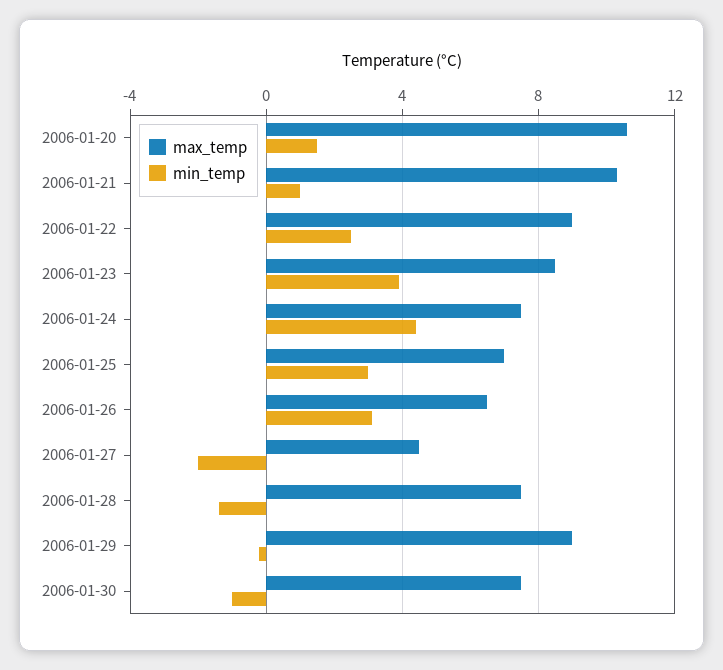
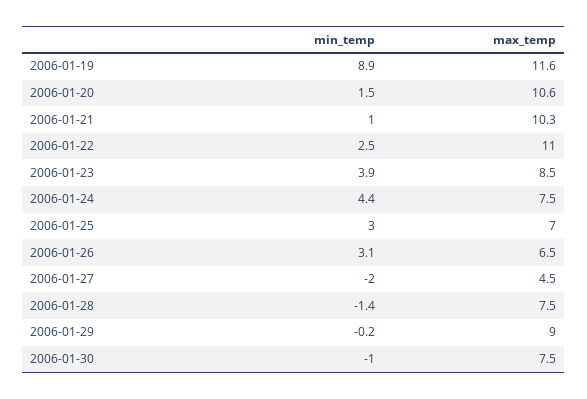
  {
    "max_temp": {
      "2006-01-20": 10.6,
      "2006-01-21": 10.3,
-     "2006-01-22": 9,
+     "2006-01-22": 11,
      "2006-01-23": 8.5,
      "2006-01-24": 7.5,
      "2006-01-25": 7,
      "2006-01-26": 6.5,
      "2006-01-27": 4.5,
      "2006-01-28": 7.5,
      "2006-01-29": 9,
-     "2006-01-30": 7.5
+     "2006-01-30": 7.5,
+     "2006-01-19": 11.6
    },
    "min_temp": {
      "2006-01-20": 1.5,
      "2006-01-21": 1,
      "2006-01-22": 2.5,
      "2006-01-23": 3.9,
      "2006-01-24": 4.4,
      "2006-01-25": 3,
      "2006-01-26": 3.1,
      "2006-01-27": -2,
      "2006-01-28": -1.4,
      "2006-01-29": -0.2,
-     "2006-01-30": -1
+     "2006-01-30": -1,
+     "2006-01-19": 8.9
    }
  }

